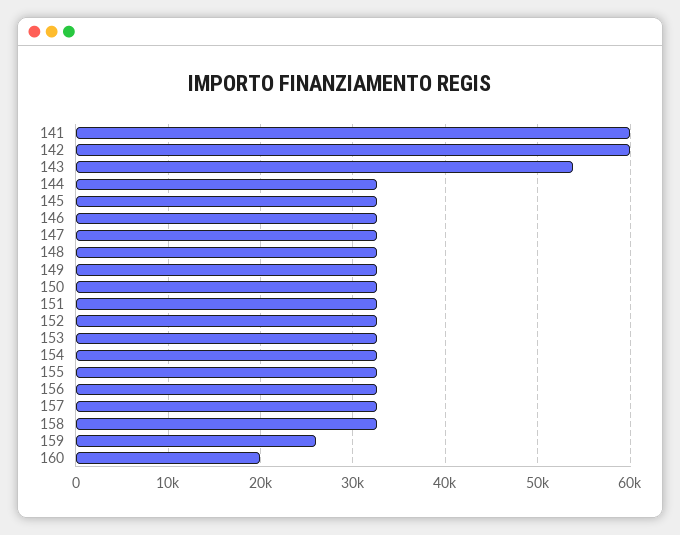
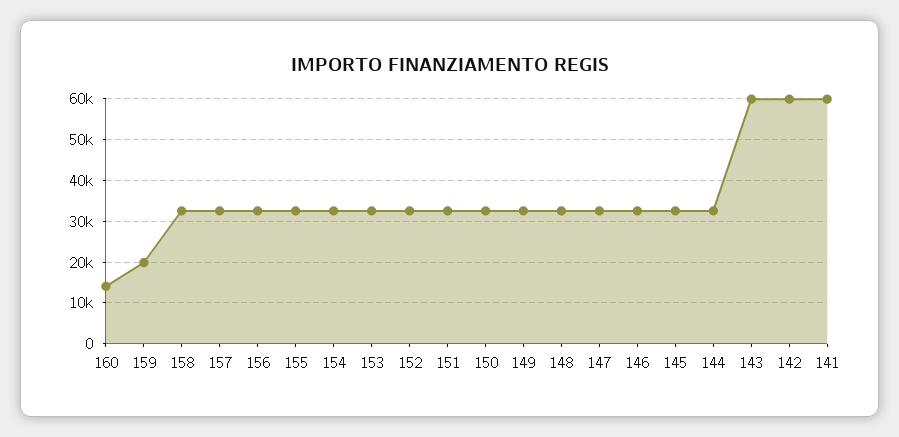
  {
    "141": 60000,
    "142": 60000,
-   "143": 54000,
+   "143": 60000,
    "144": 33000,
    "145": 33000,
    "146": 33000,
    "147": 33000,
    "148": 33000,
    "149": 33000,
    "150": 33000,
    "151": 33000,
    "152": 33000,
    "153": 33000,
    "154": 33000,
    "155": 33000,
    "156": 33000,
    "157": 33000,
    "158": 33000,
-   "159": 26000,
+   "159": 20000,
-   "160": 20000
+   "160": 14000
  }

